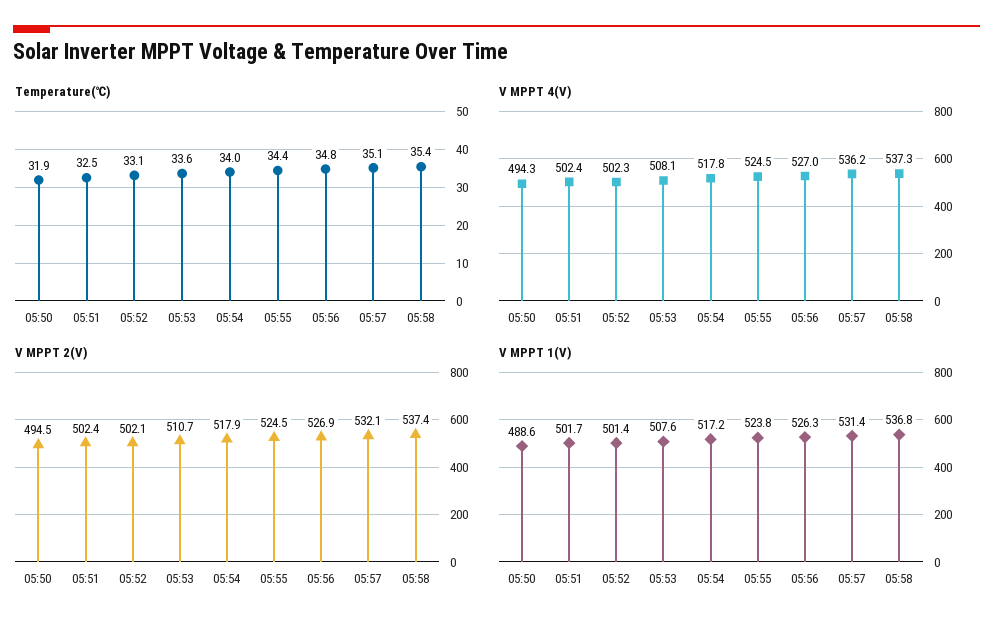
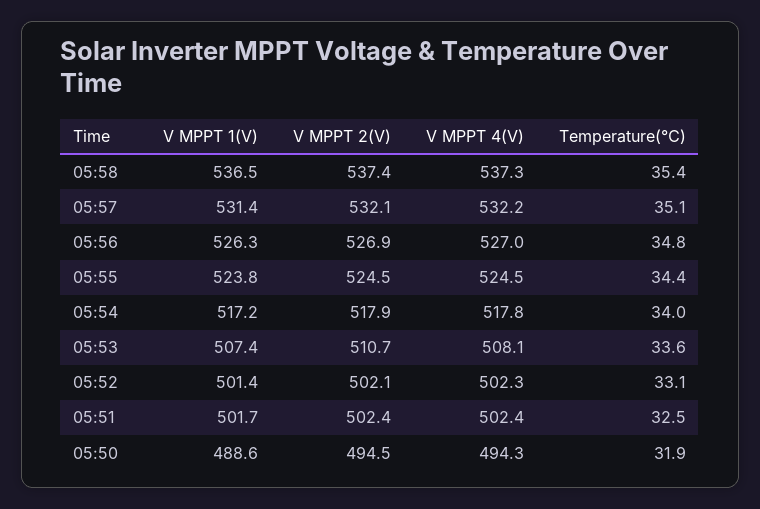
  {
    "Temperature(℃)": {
      "05:50": 31.9,
      "05:51": 32.5,
      "05:52": 33.1,
      "05:53": 33.6,
      "05:54": 34,
      "05:55": 34.4,
      "05:56": 34.8,
      "05:57": 35.1,
      "05:58": 35.4
    },
    "V MPPT 4(V)": {
      "05:50": 494.3,
      "05:51": 502.4,
      "05:52": 502.3,
      "05:53": 508.1,
      "05:54": 517.8,
      "05:55": 524.5,
      "05:56": 527,
-     "05:57": 536.2,
+     "05:57": 532.2,
      "05:58": 537.3
    },
    "V MPPT 2(V)": {
      "05:50": 494.5,
      "05:51": 502.4,
      "05:52": 502.1,
      "05:53": 510.7,
      "05:54": 517.9,
      "05:55": 524.5,
      "05:56": 526.9,
      "05:57": 532.1,
      "05:58": 537.4
    },
    "V MPPT 1(V)": {
      "05:50": 488.6,
      "05:51": 501.7,
      "05:52": 501.4,
-     "05:53": 507.6,
+     "05:53": 507.4,
      "05:54": 517.2,
      "05:55": 523.8,
      "05:56": 526.3,
      "05:57": 531.4,
-     "05:58": 536.8
+     "05:58": 536.5
    }
  }

